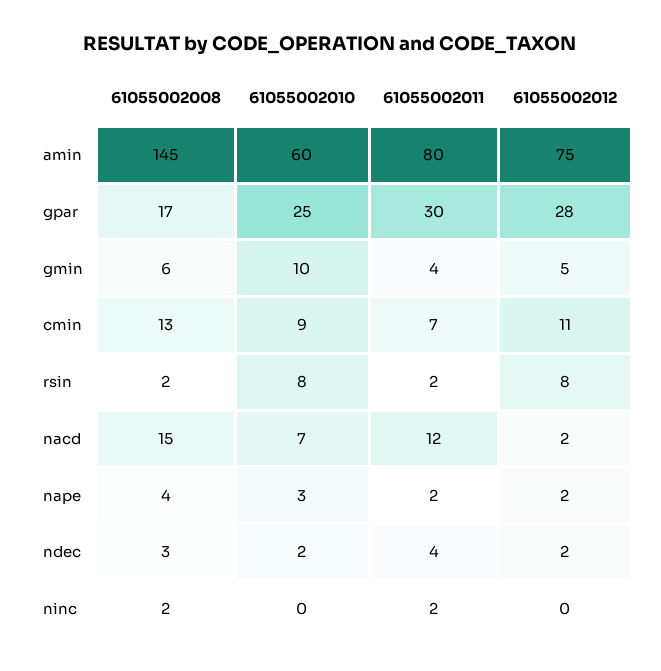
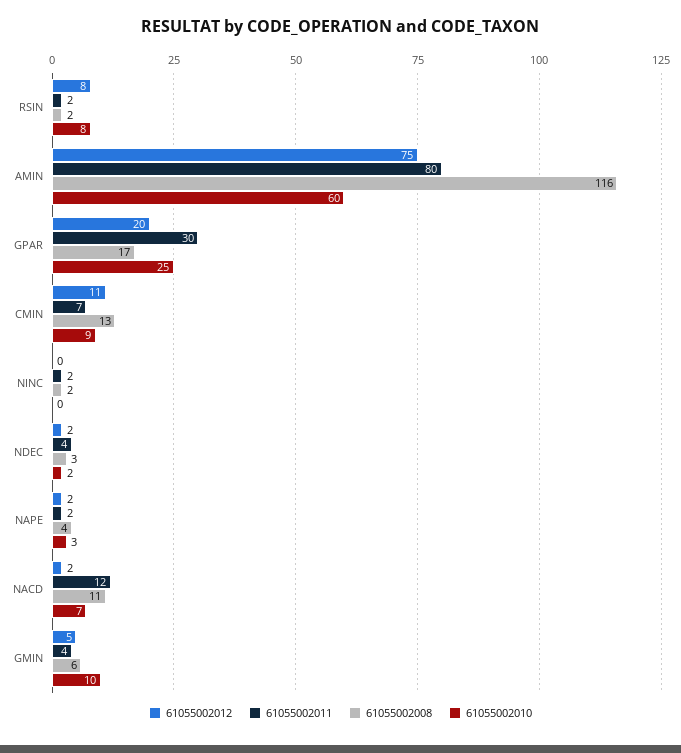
  {
    "61055002008": {
-     "amin": 145,
+     "amin": 116,
      "gpar": 17,
      "gmin": 6,
      "cmin": 13,
      "rsin": 2,
-     "nacd": 15,
+     "nacd": 11,
      "nape": 4,
      "ndec": 3,
      "ninc": 2
    },
    "61055002010": {
      "amin": 60,
      "gpar": 25,
      "gmin": 10,
      "cmin": 9,
      "rsin": 8,
      "nacd": 7,
      "nape": 3,
      "ndec": 2,
      "ninc": 0
    },
    "61055002011": {
      "amin": 80,
      "gpar": 30,
      "gmin": 4,
      "cmin": 7,
      "rsin": 2,
      "nacd": 12,
      "nape": 2,
      "ndec": 4,
      "ninc": 2
    },
    "61055002012": {
      "amin": 75,
-     "gpar": 28,
+     "gpar": 20,
      "gmin": 5,
      "cmin": 11,
      "rsin": 8,
      "nacd": 2,
      "nape": 2,
      "ndec": 2,
      "ninc": 0
    }
  }

